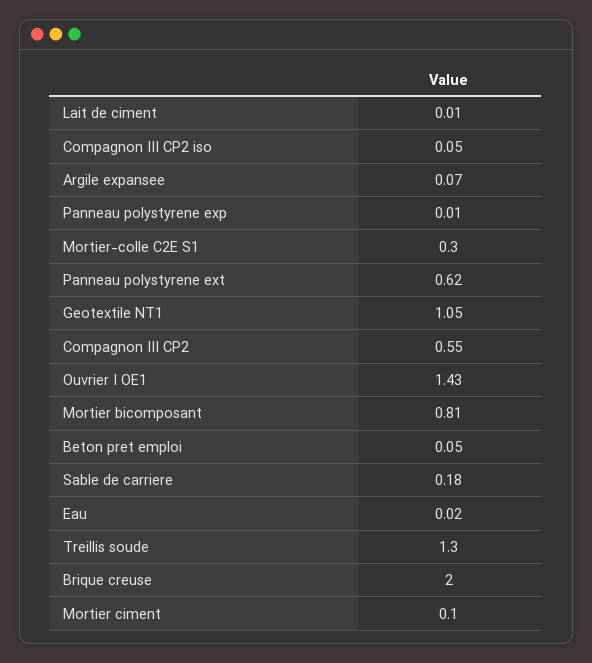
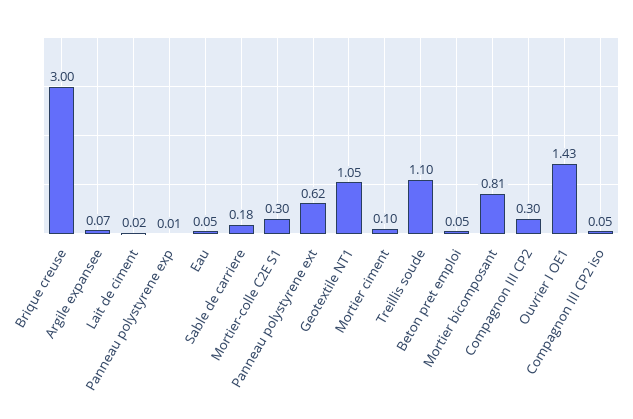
  {
-   "Lait de ciment": 0.01,
+   "Lait de ciment": 0.02,
    "Compagnon III CP2 iso": 0.05,
    "Argile expansee": 0.07,
    "Panneau polystyrene exp": 0.01,
    "Mortier-colle C2E S1": 0.3,
    "Panneau polystyrene ext": 0.62,
    "Geotextile NT1": 1.05,
-   "Compagnon III CP2": 0.55,
+   "Compagnon III CP2": 0.3,
    "Ouvrier I OE1": 1.43,
    "Mortier bicomposant": 0.81,
    "Beton pret emploi": 0.05,
    "Sable de carriere": 0.18,
-   "Eau": 0.02,
+   "Eau": 0.05,
-   "Treillis soude": 1.3,
+   "Treillis soude": 1.1,
-   "Brique creuse": 2,
+   "Brique creuse": 3,
    "Mortier ciment": 0.1
  }

